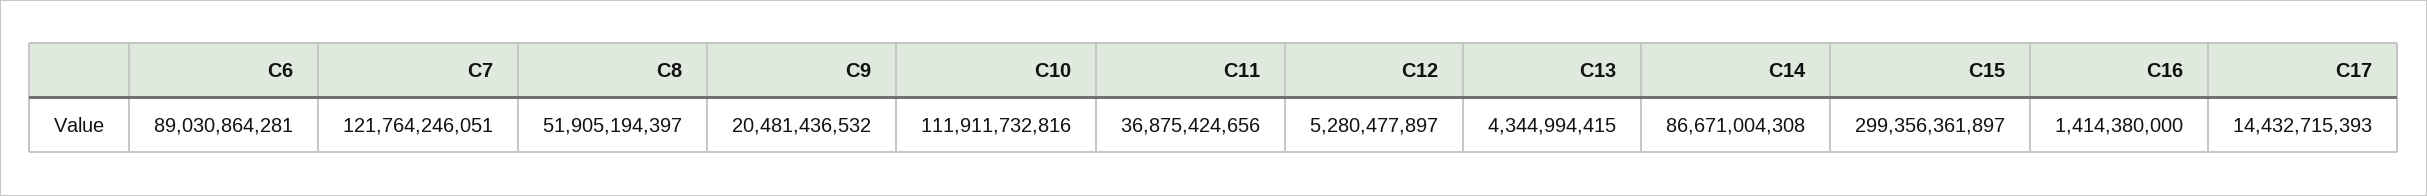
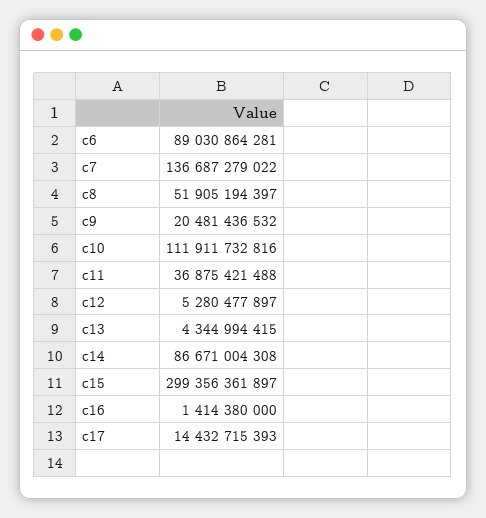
  {
    "C6": 89030864281,
-   "C7": 121764246051,
+   "C7": 136687279022,
    "C8": 51905194397,
    "C9": 20481436532,
    "C10": 111911732816,
-   "C11": 36875424656,
+   "C11": 36875421488,
    "C12": 5280477897,
    "C13": 4344994415,
    "C14": 86671004308,
    "C15": 299356361897,
    "C16": 1414380000,
    "C17": 14432715393
  }

